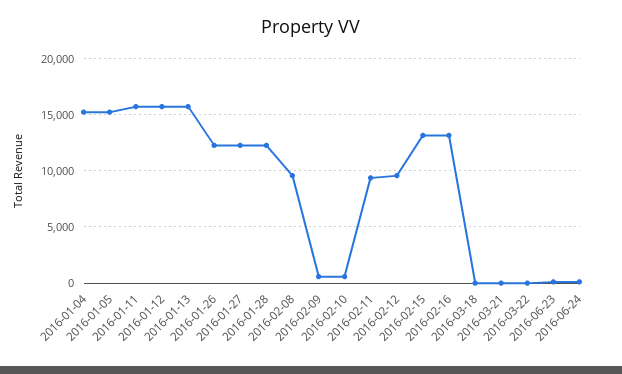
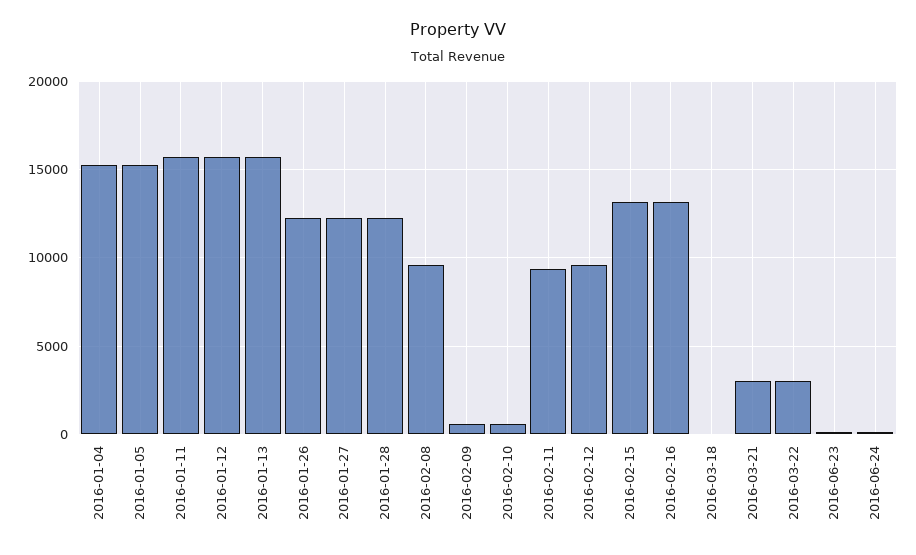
  {
    "2016-01-04": 15500,
    "2016-01-05": 15500,
    "2016-01-11": 15500,
    "2016-01-12": 15500,
    "2016-01-13": 15500,
    "2016-01-26": 12500,
    "2016-01-27": 12500,
    "2016-01-28": 12500,
    "2016-02-08": 9500,
    "2016-02-09": 500,
    "2016-02-10": 500,
    "2016-02-11": 9500,
    "2016-02-12": 9500,
    "2016-02-15": 13000,
    "2016-02-16": 13000,
    "2016-03-18": 0,
-   "2016-03-21": 0,
+   "2016-03-21": 3000,
-   "2016-03-22": 0,
+   "2016-03-22": 3000,
    "2016-06-23": 0,
    "2016-06-24": 0
  }

